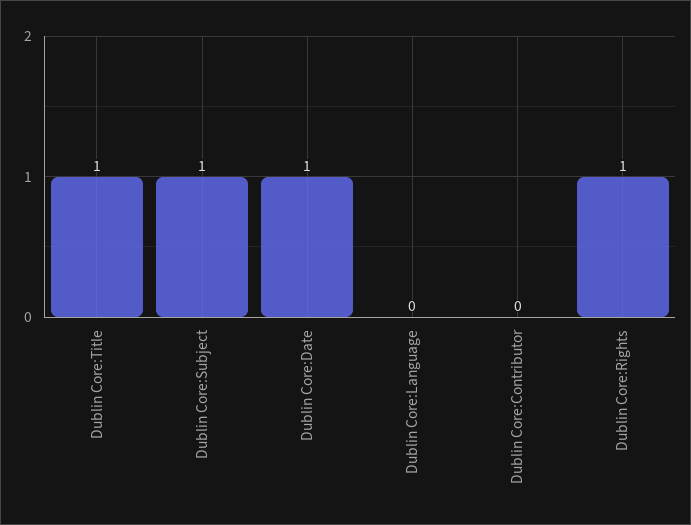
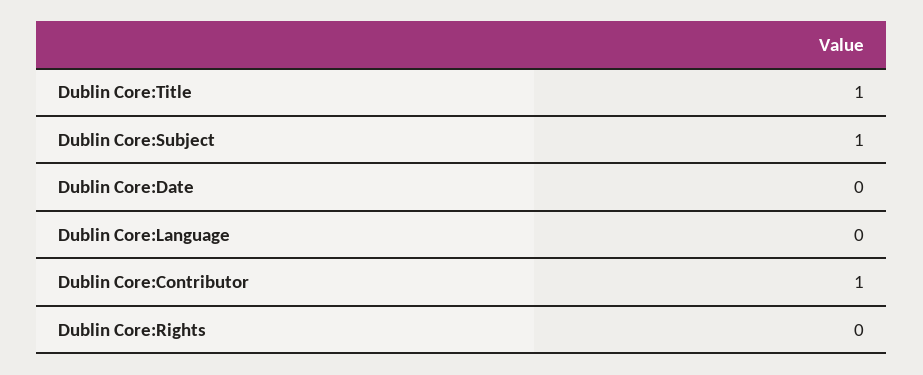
  {
    "Dublin Core:Title": 1,
    "Dublin Core:Subject": 1,
-   "Dublin Core:Date": 1,
+   "Dublin Core:Date": 0,
    "Dublin Core:Language": 0,
-   "Dublin Core:Contributor": 0,
+   "Dublin Core:Contributor": 1,
-   "Dublin Core:Rights": 1
+   "Dublin Core:Rights": 0
  }

